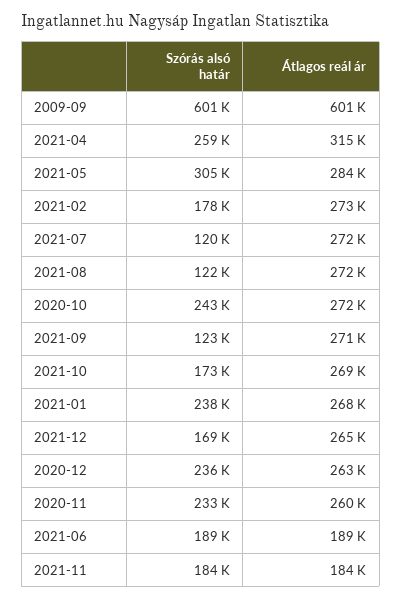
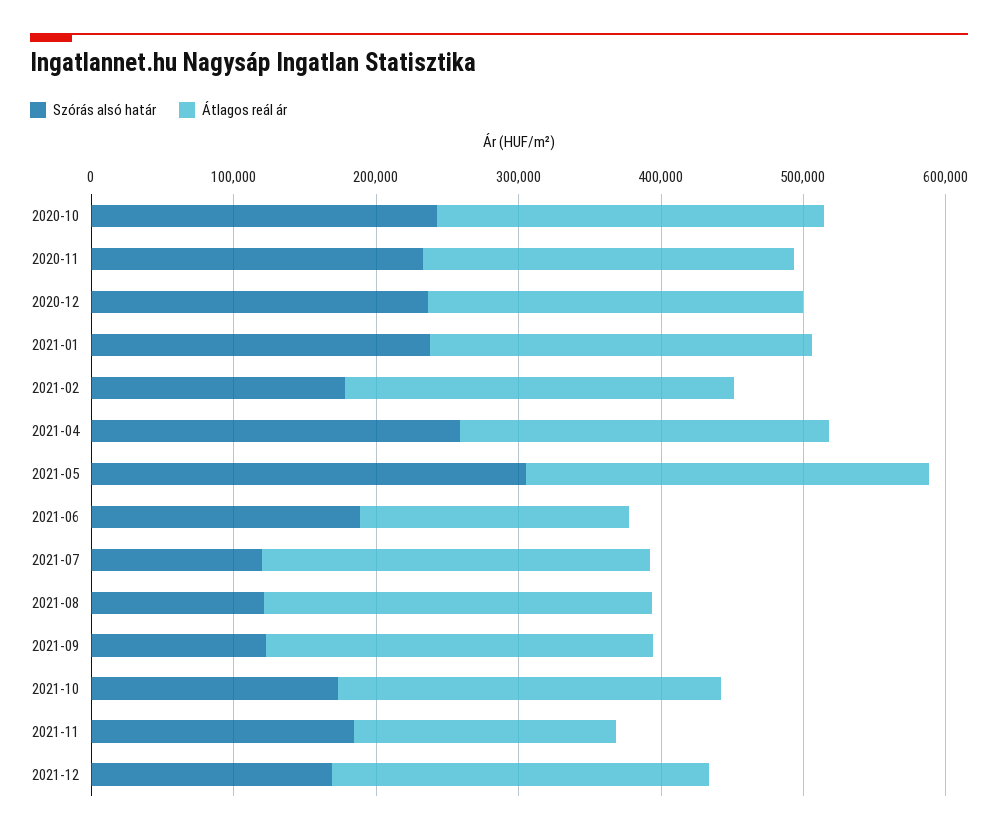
  {
    "Szórás alsó határ": {
-     "2009-09": 601000,
      "2021-04": 259000,
      "2021-05": 305000,
      "2021-02": 178000,
      "2021-07": 120000,
      "2021-08": 122000,
      "2020-10": 243000,
      "2021-09": 123000,
      "2021-10": 173000,
      "2021-01": 238000,
      "2021-12": 169000,
      "2020-12": 236000,
      "2020-11": 233000,
      "2021-06": 189000,
      "2021-11": 184000
    },
    "Átlagos reál ár": {
-     "2009-09": 601000,
-     "2021-04": 315000,
+     "2021-04": 260000,
      "2021-05": 284000,
      "2021-02": 273000,
      "2021-07": 272000,
      "2021-08": 272000,
      "2020-10": 272000,
      "2021-09": 271000,
      "2021-10": 269000,
      "2021-01": 268000,
      "2021-12": 265000,
      "2020-12": 263000,
      "2020-11": 260000,
      "2021-06": 189000,
      "2021-11": 184000
    }
  }

